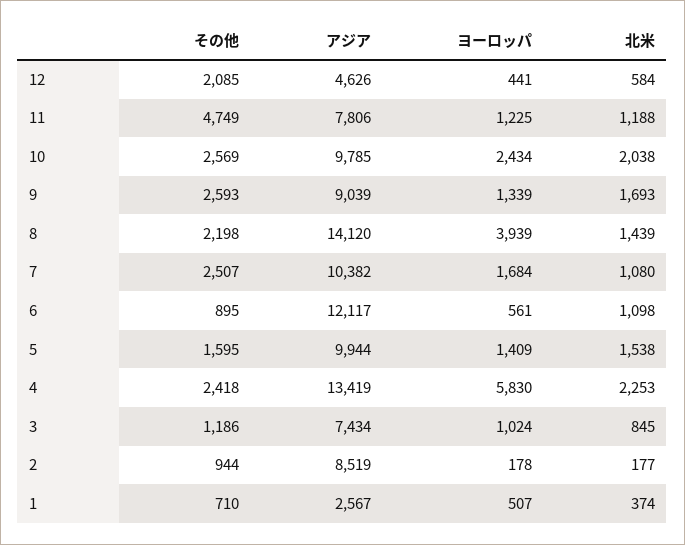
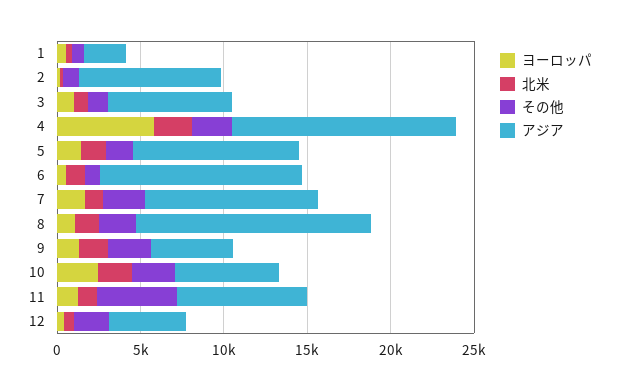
  {
    "その他": {
      "12": 2085,
      "11": 4749,
      "10": 2569,
      "9": 2593,
      "8": 2198,
      "7": 2507,
      "6": 895,
      "5": 1595,
      "4": 2418,
      "3": 1186,
      "2": 944,
      "1": 710
    },
    "アジア": {
      "12": 4626,
      "11": 7806,
-     "10": 9785,
+     "10": 6000,
-     "9": 9039,
+     "9": 5000,
      "8": 14120,
      "7": 10382,
      "6": 12117,
      "5": 9944,
      "4": 13419,
      "3": 7434,
      "2": 8519,
      "1": 2567
    },
    "ヨーロッパ": {
      "12": 441,
      "11": 1225,
      "10": 2434,
      "9": 1339,
-     "8": 3939,
+     "8": 1000,
      "7": 1684,
      "6": 561,
      "5": 1409,
      "4": 5830,
      "3": 1024,
      "2": 178,
      "1": 507
    },
    "北米": {
      "12": 584,
      "11": 1188,
      "10": 2038,
      "9": 1693,
      "8": 1439,
      "7": 1080,
      "6": 1098,
      "5": 1538,
      "4": 2253,
      "3": 845,
      "2": 177,
      "1": 374
    }
  }

